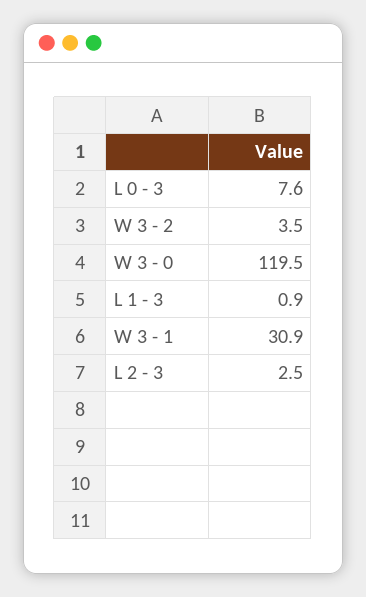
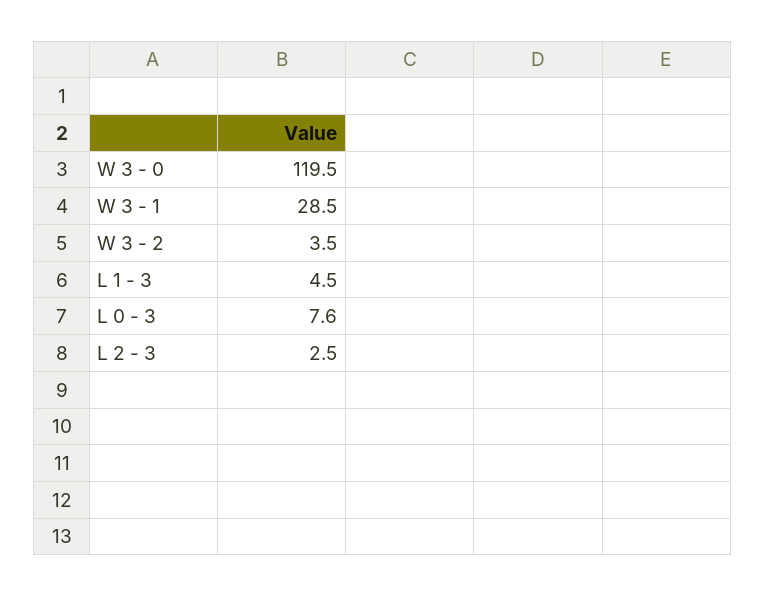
  {
    "L 0 - 3": 7.6,
    "W 3 - 2": 3.5,
    "W 3 - 0": 119.5,
-   "L 1 - 3": 0.9,
+   "L 1 - 3": 4.5,
-   "W 3 - 1": 30.9,
+   "W 3 - 1": 28.5,
    "L 2 - 3": 2.5
  }

